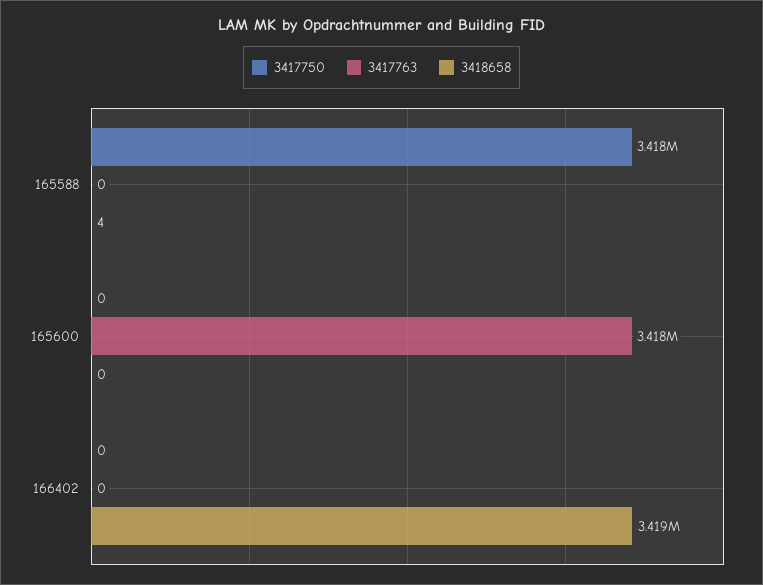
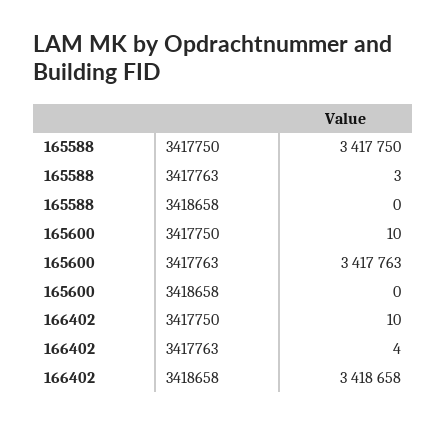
  {
    "3417750": {
      "165588": 3417750,
-     "165600": 0,
+     "165600": 10,
-     "166402": 0
+     "166402": 10
    },
    "3417763": {
-     "165588": 0,
+     "165588": 3,
      "165600": 3417763,
-     "166402": 0
+     "166402": 4
    },
    "3418658": {
-     "165588": 4,
+     "165588": 0,
      "165600": 0,
      "166402": 3418658
    }
  }

